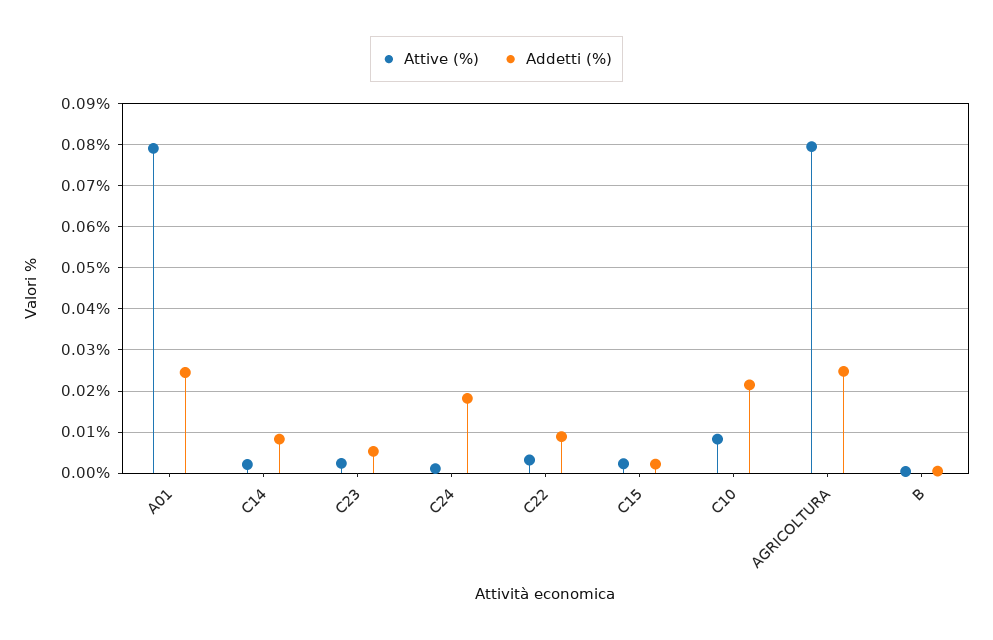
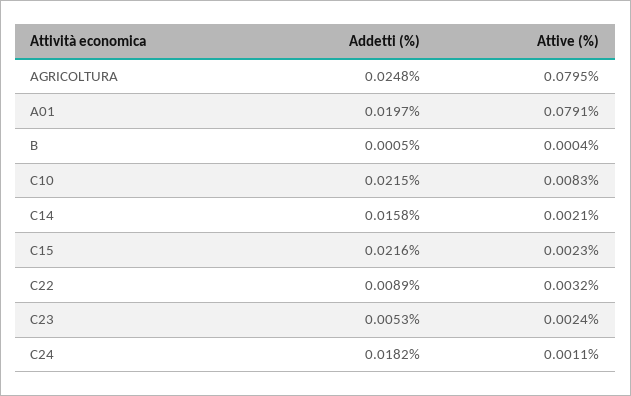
  {
    "Attive (%)": {
      "A01": 0.0791,
      "C14": 0.0021,
      "C23": 0.0024,
      "C24": 0.0011,
      "C22": 0.0032,
      "C15": 0.0023,
      "C10": 0.0083,
      "AGRICOLTURA": 0.0795,
      "B": 0.0004
    },
    "Addetti (%)": {
-     "A01": 0.024,
+     "A01": 0.0197,
-     "C14": 0.008,
+     "C14": 0.0158,
      "C23": 0.0053,
      "C24": 0.0182,
      "C22": 0.0089,
-     "C15": 0.002,
+     "C15": 0.0216,
      "C10": 0.0215,
      "AGRICOLTURA": 0.0248,
      "B": 0.0005
    }
  }

